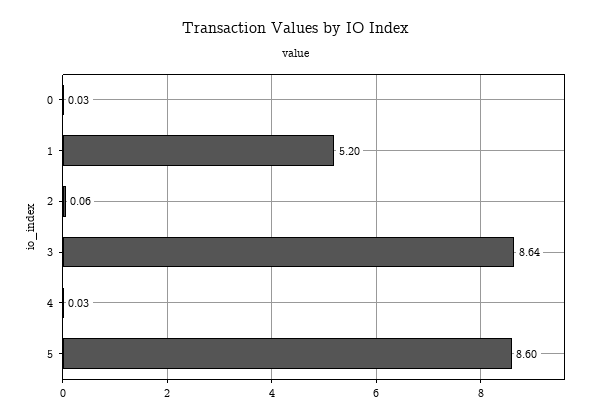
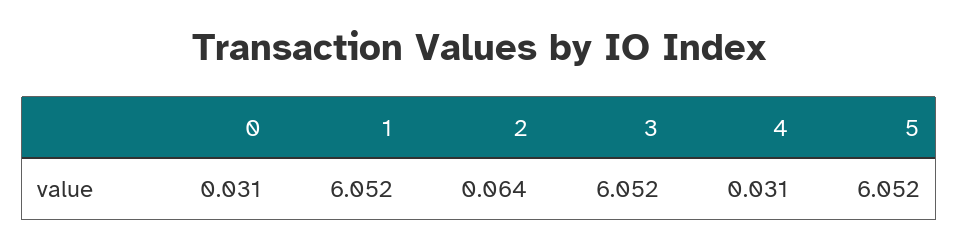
  {
    "0": 0.031,
-   "1": 5.2,
+   "1": 6.052,
    "2": 0.064,
-   "3": 8.64,
+   "3": 6.052,
    "4": 0.031,
-   "5": 8.6
+   "5": 6.052
  }

